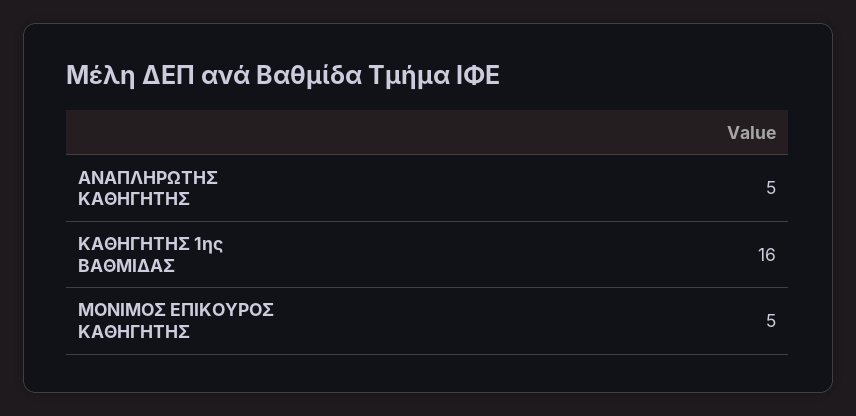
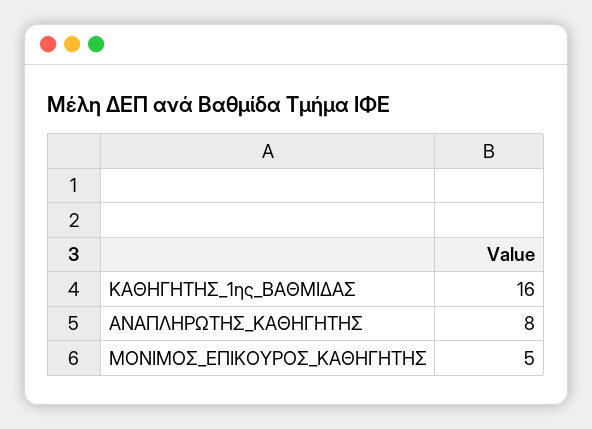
  {
-   "ΑΝΑΠΛΗΡΩΤΗΣ ΚΑΘΗΓΗΤΗΣ": 5,
+   "ΑΝΑΠΛΗΡΩΤΗΣ ΚΑΘΗΓΗΤΗΣ": 8,
    "ΚΑΘΗΓΗΤΗΣ 1ης ΒΑΘΜΙΔΑΣ": 16,
    "ΜΟΝΙΜΟΣ ΕΠΙΚΟΥΡΟΣ ΚΑΘΗΓΗΤΗΣ": 5
  }

